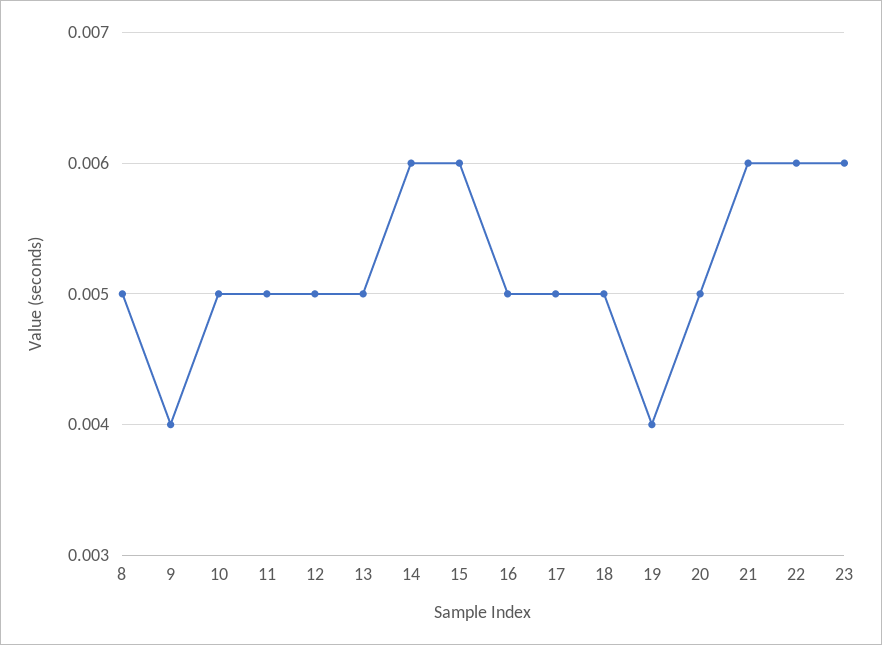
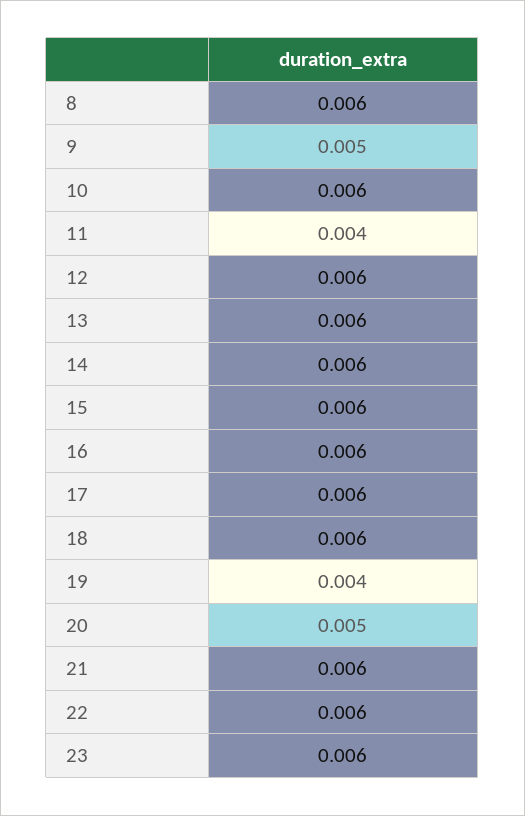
  {
-   "8": 0.005,
+   "8": 0.006,
-   "9": 0.004,
+   "9": 0.005,
-   "10": 0.005,
+   "10": 0.006,
-   "11": 0.005,
+   "11": 0.004,
-   "12": 0.005,
+   "12": 0.006,
-   "13": 0.005,
+   "13": 0.006,
    "14": 0.006,
    "15": 0.006,
-   "16": 0.005,
+   "16": 0.006,
-   "17": 0.005,
+   "17": 0.006,
-   "18": 0.005,
+   "18": 0.006,
    "19": 0.004,
    "20": 0.005,
    "21": 0.006,
    "22": 0.006,
    "23": 0.006
  }

